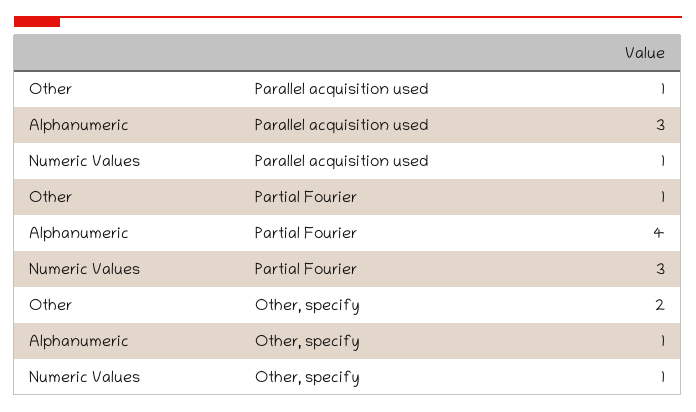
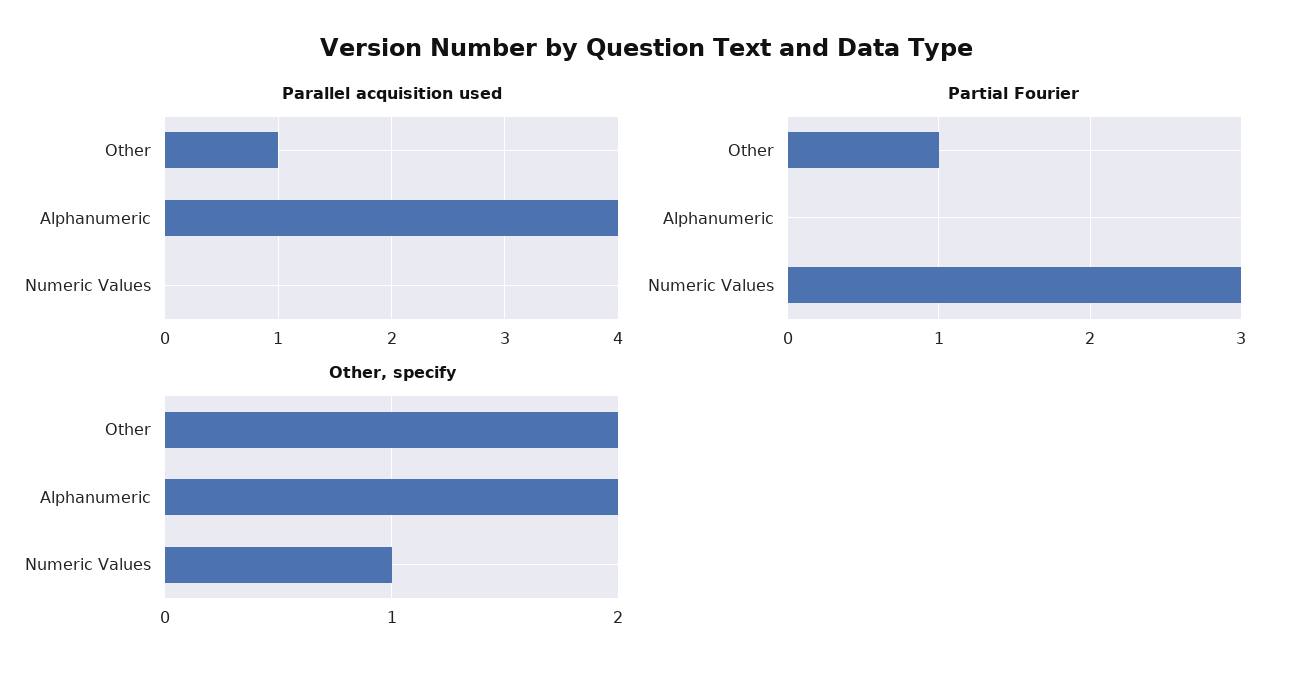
  {
    "Parallel acquisition used": {
      "Other": 1,
-     "Alphanumeric": 3,
+     "Alphanumeric": 4,
-     "Numeric Values": 1
+     "Numeric Values": 0
    },
    "Partial Fourier": {
      "Other": 1,
-     "Alphanumeric": 4,
+     "Alphanumeric": 0,
      "Numeric Values": 3
    },
    "Other, specify": {
      "Other": 2,
-     "Alphanumeric": 1,
+     "Alphanumeric": 2,
      "Numeric Values": 1
    }
  }

